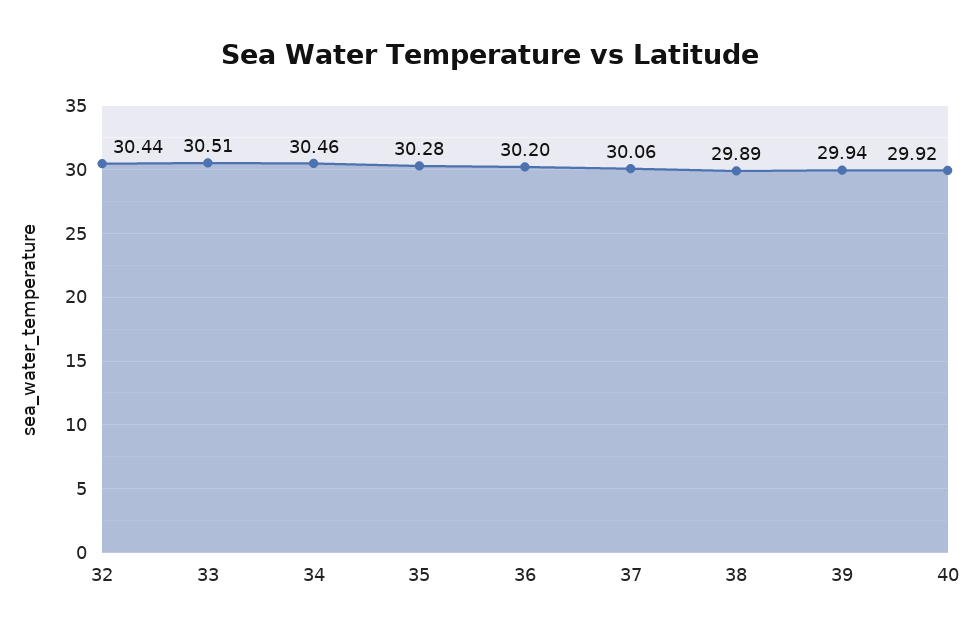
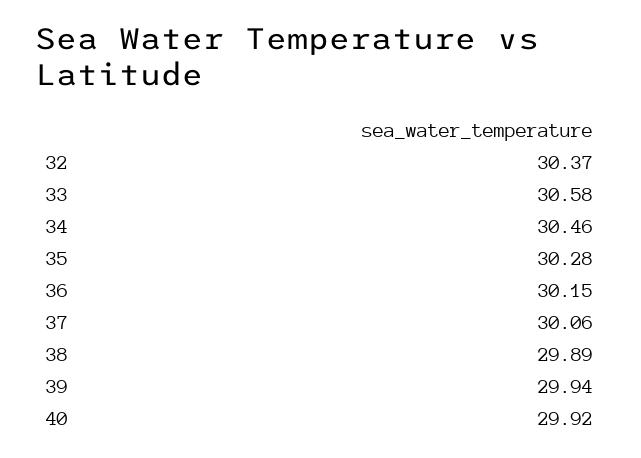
  {
-   "32": 30.44,
+   "32": 30.37,
-   "33": 30.51,
+   "33": 30.58,
    "34": 30.46,
    "35": 30.28,
-   "36": 30.2,
+   "36": 30.15,
    "37": 30.06,
    "38": 29.89,
    "39": 29.94,
    "40": 29.92
  }

